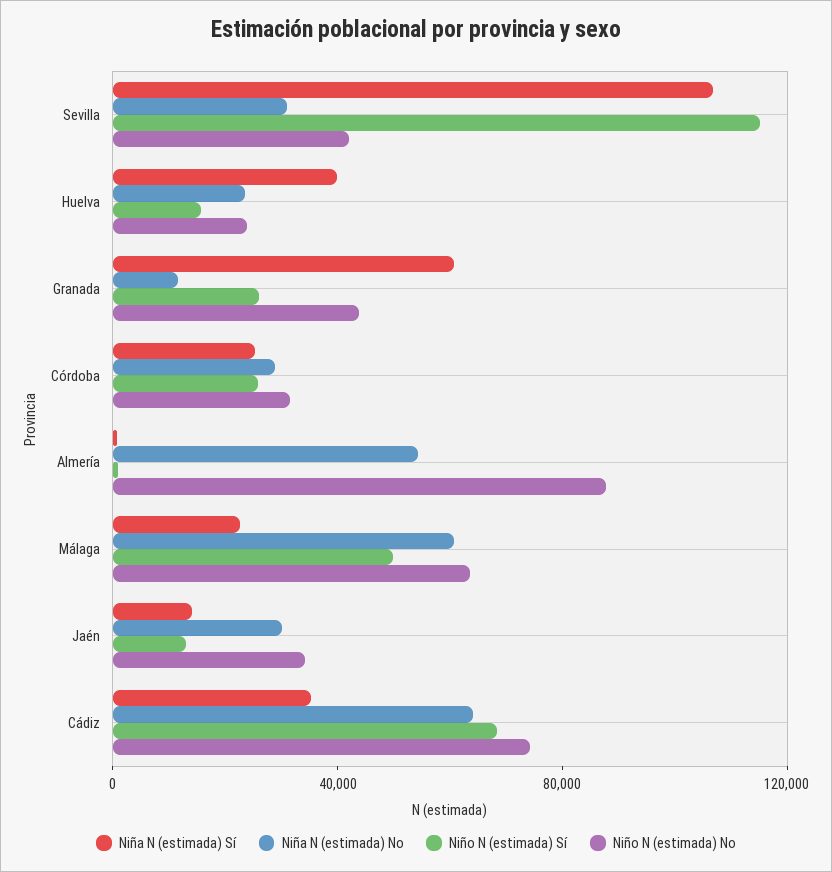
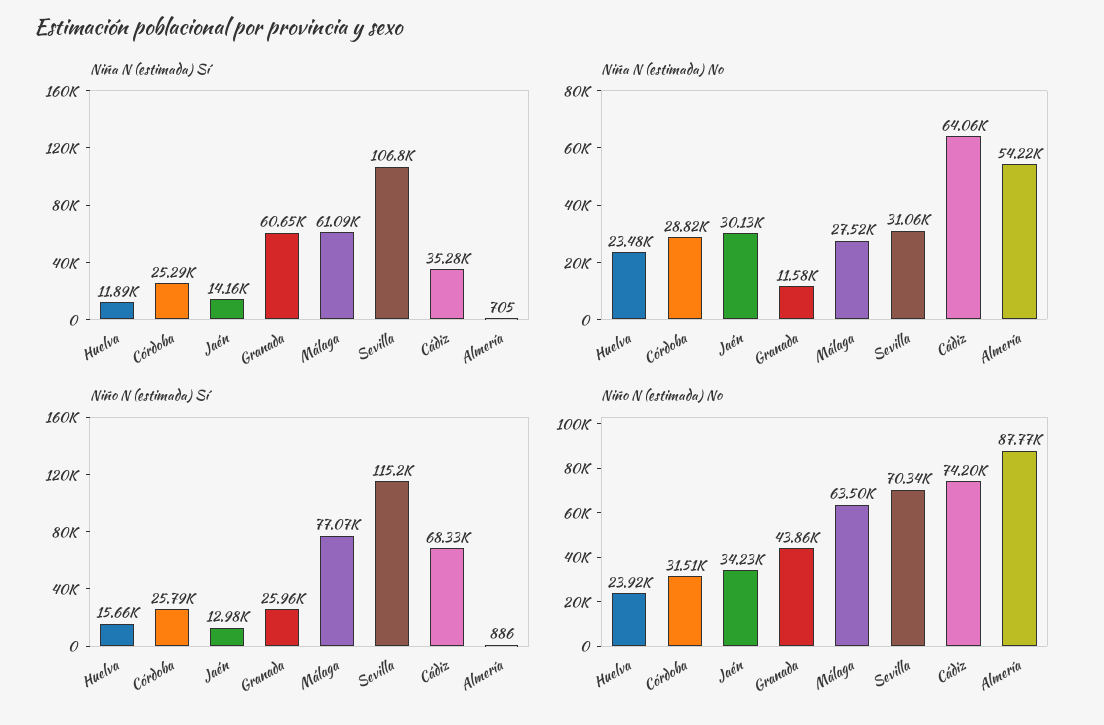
  {
    "Niña N (estimada) Sí": {
      "Sevilla": 106800,
-     "Huelva": 40000,
+     "Huelva": 11890,
      "Granada": 60650,
      "Córdoba": 25290,
      "Almería": 705,
-     "Málaga": 20000,
+     "Málaga": 61090,
      "Jaén": 14160,
      "Cádiz": 35280
    },
    "Niña N (estimada) No": {
      "Sevilla": 31060,
      "Huelva": 23480,
      "Granada": 11580,
      "Córdoba": 28820,
      "Almería": 54220,
-     "Málaga": 60000,
+     "Málaga": 27520,
      "Jaén": 30130,
      "Cádiz": 64060
    },
    "Niño N (estimada) Sí": {
      "Sevilla": 115200,
      "Huelva": 15660,
      "Granada": 25960,
      "Córdoba": 25790,
      "Almería": 886,
-     "Málaga": 50000,
+     "Málaga": 77070,
      "Jaén": 12980,
      "Cádiz": 68330
    },
    "Niño N (estimada) No": {
-     "Sevilla": 40000,
+     "Sevilla": 70340,
      "Huelva": 23920,
      "Granada": 43860,
      "Córdoba": 31510,
      "Almería": 87770,
      "Málaga": 63500,
      "Jaén": 34230,
      "Cádiz": 74200
    }
  }

